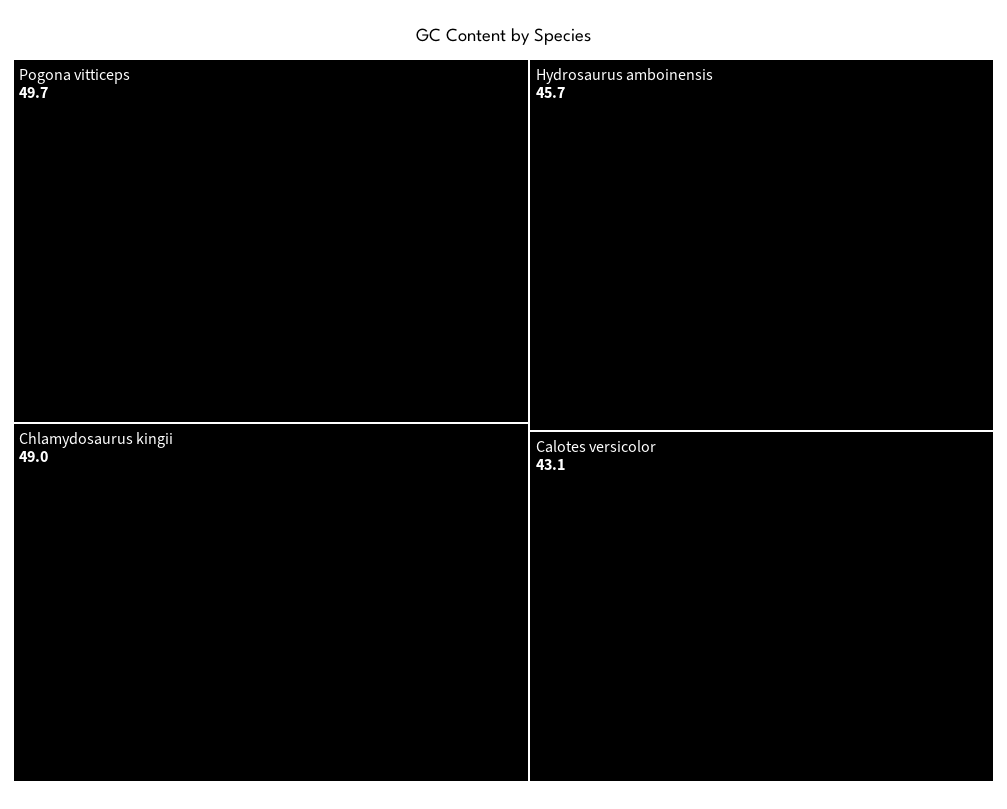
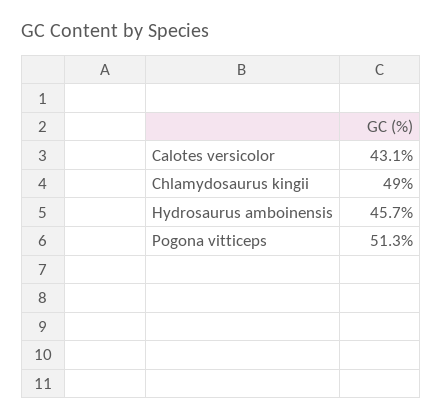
  {
-   "Pogona vitticeps": 49.7,
+   "Pogona vitticeps": 51.3,
    "Chlamydosaurus kingii": 49,
    "Hydrosaurus amboinensis": 45.7,
    "Calotes versicolor": 43.1
  }

